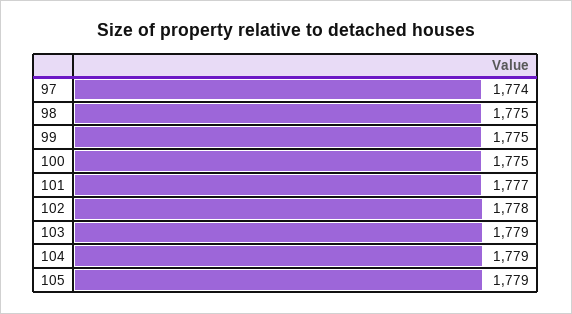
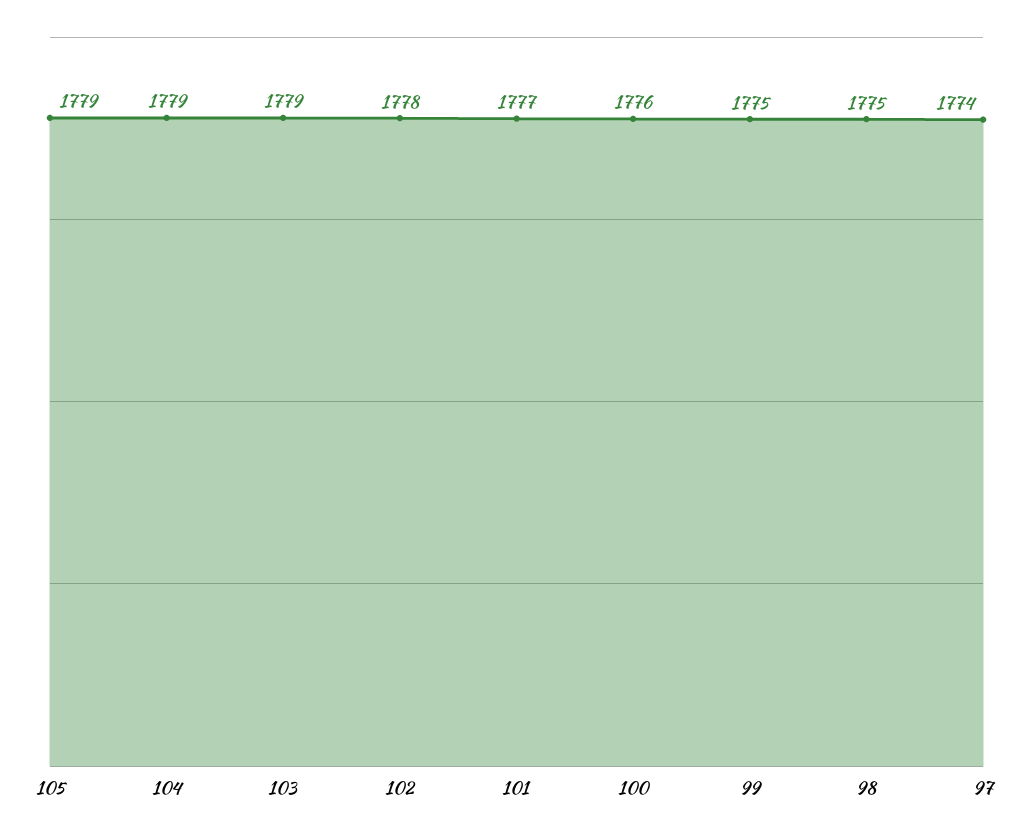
  {
    "97": 1774,
    "98": 1775,
    "99": 1775,
-   "100": 1775,
+   "100": 1776,
    "101": 1777,
    "102": 1778,
    "103": 1779,
    "104": 1779,
    "105": 1779
  }

